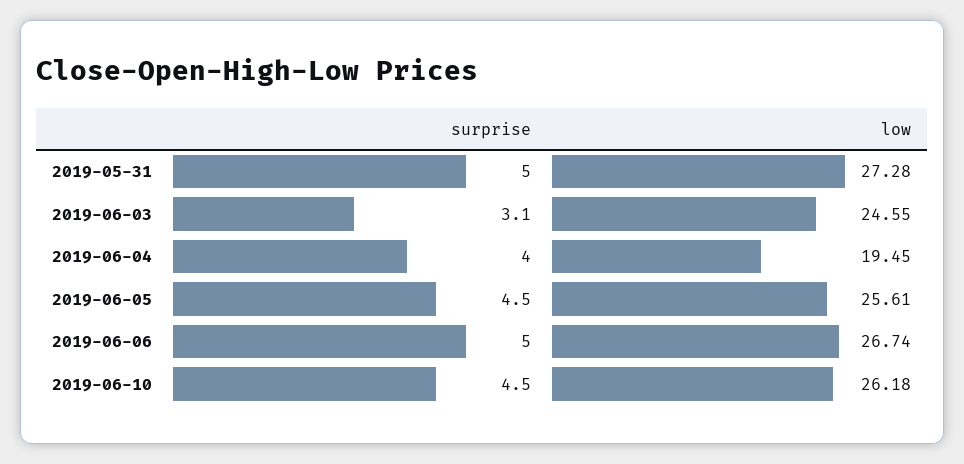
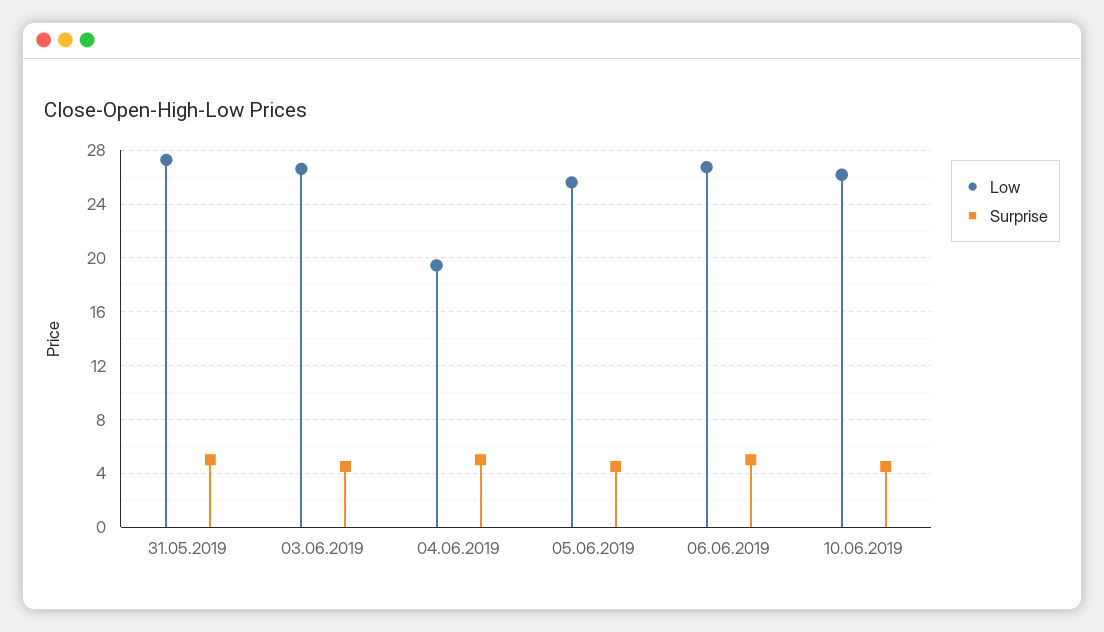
  {
    "surprise": {
      "2019-05-31": 5,
-     "2019-06-03": 3.1,
+     "2019-06-03": 4.5,
-     "2019-06-04": 4,
+     "2019-06-04": 5,
      "2019-06-05": 4.5,
      "2019-06-06": 5,
      "2019-06-10": 4.5
    },
    "low": {
      "2019-05-31": 27.28,
-     "2019-06-03": 24.55,
+     "2019-06-03": 26.5,
      "2019-06-04": 19.45,
      "2019-06-05": 25.61,
      "2019-06-06": 26.74,
      "2019-06-10": 26.18
    }
  }

